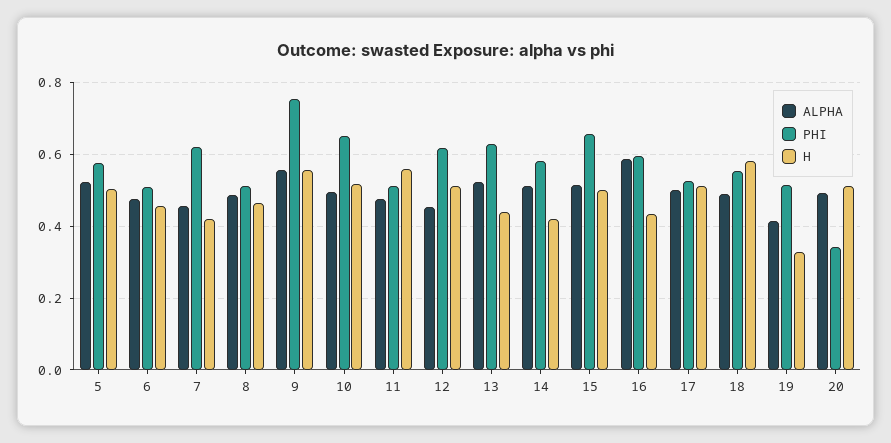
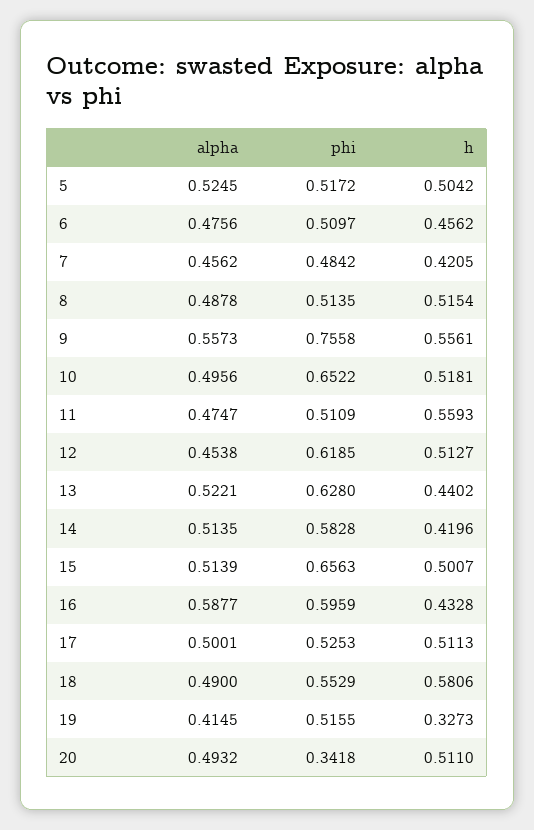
  {
    "ALPHA": {
      "5": 0.5245,
      "6": 0.4756,
      "7": 0.4562,
      "8": 0.4878,
      "9": 0.5573,
      "10": 0.4956,
      "11": 0.4747,
      "12": 0.4538,
      "13": 0.5221,
      "14": 0.5135,
      "15": 0.5139,
      "16": 0.5877,
      "17": 0.5001,
      "18": 0.49,
      "19": 0.4145,
      "20": 0.4932
    },
    "PHI": {
-     "5": 0.58,
+     "5": 0.5172,
      "6": 0.5097,
-     "7": 0.62,
+     "7": 0.4842,
      "8": 0.5135,
      "9": 0.7558,
      "10": 0.6522,
      "11": 0.5109,
      "12": 0.6185,
      "13": 0.628,
      "14": 0.5828,
      "15": 0.6563,
      "16": 0.5959,
      "17": 0.5253,
      "18": 0.5529,
      "19": 0.5155,
      "20": 0.3418
    },
    "H": {
      "5": 0.5042,
      "6": 0.4562,
      "7": 0.4205,
-     "8": 0.46,
+     "8": 0.5154,
      "9": 0.5561,
      "10": 0.5181,
      "11": 0.5593,
      "12": 0.5127,
      "13": 0.4402,
      "14": 0.4196,
      "15": 0.5007,
      "16": 0.4328,
      "17": 0.5113,
      "18": 0.5806,
      "19": 0.3273,
      "20": 0.511
    }
  }

